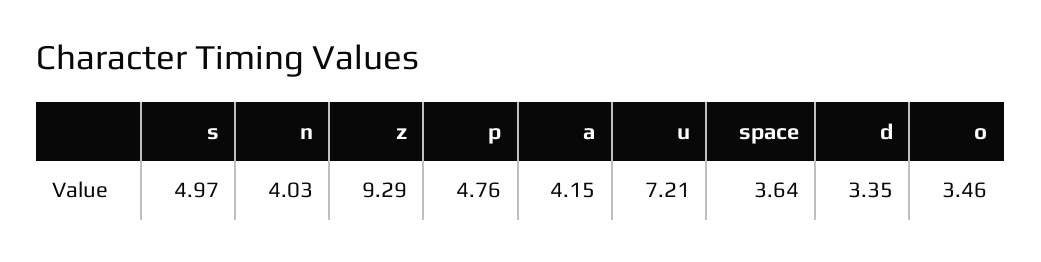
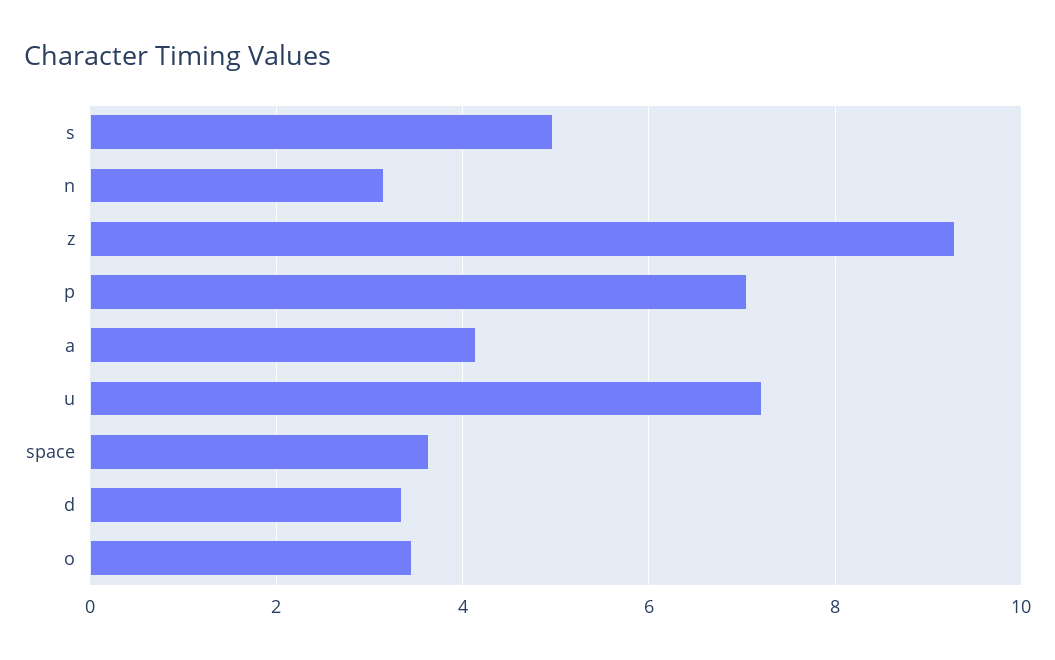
  {
    "s": 4.97,
-   "n": 4.03,
+   "n": 3.2,
    "z": 9.29,
-   "p": 4.76,
+   "p": 7,
    "a": 4.15,
    "u": 7.21,
    "space": 3.64,
    "d": 3.35,
    "o": 3.46
  }

